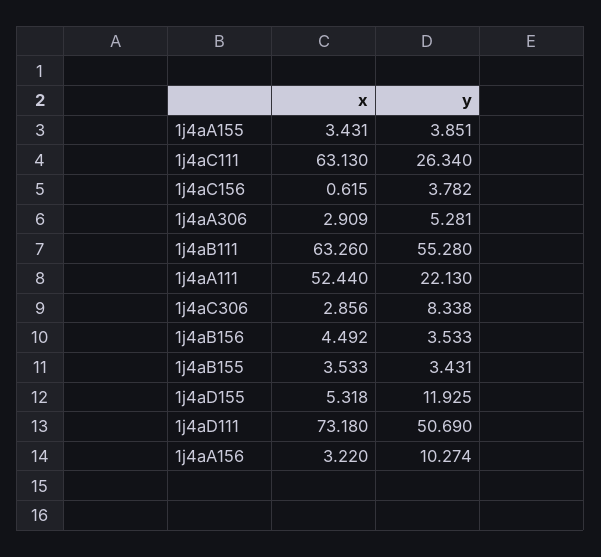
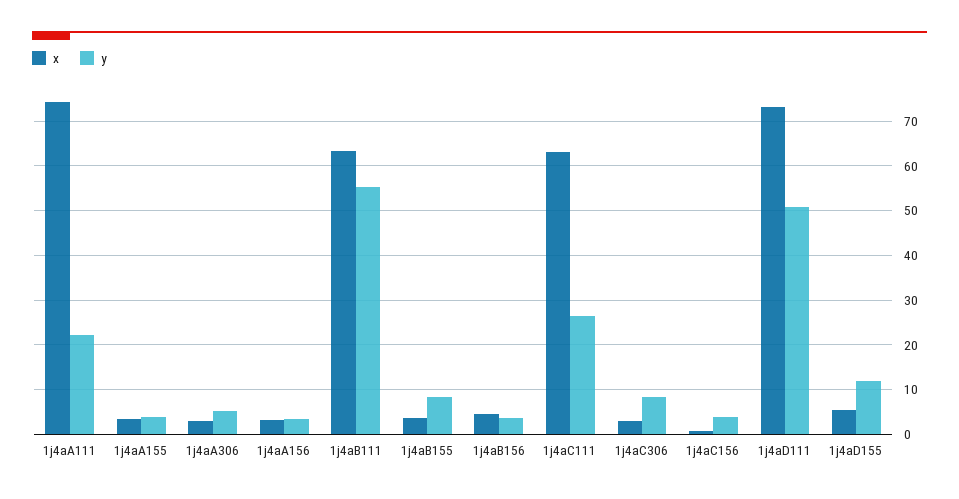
  {
    "x": {
      "1j4aA155": 3.431,
      "1j4aC111": 63.13,
      "1j4aC156": 0.615,
      "1j4aA306": 2.909,
      "1j4aB111": 63.26,
-     "1j4aA111": 52.44,
+     "1j4aA111": 74,
      "1j4aC306": 2.856,
      "1j4aB156": 4.492,
      "1j4aB155": 3.533,
      "1j4aD155": 5.318,
      "1j4aD111": 73.18,
      "1j4aA156": 3.22
    },
    "y": {
      "1j4aA155": 3.851,
      "1j4aC111": 26.34,
      "1j4aC156": 3.782,
      "1j4aA306": 5.281,
      "1j4aB111": 55.28,
      "1j4aA111": 22.13,
      "1j4aC306": 8.338,
      "1j4aB156": 3.533,
-     "1j4aB155": 3.431,
+     "1j4aB155": 8,
      "1j4aD155": 11.925,
      "1j4aD111": 50.69,
-     "1j4aA156": 10.274
+     "1j4aA156": 4
    }
  }

